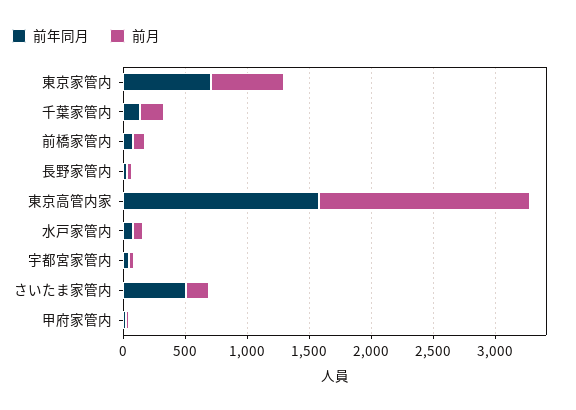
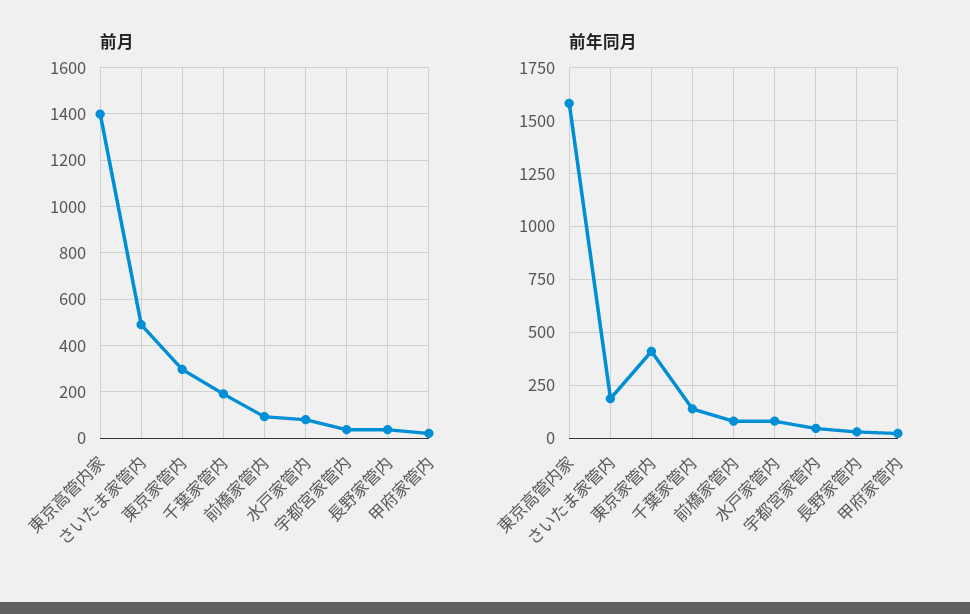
  {
    "前年同月": {
-     "東京家管内": 700,
+     "東京家管内": 400,
      "千葉家管内": 150,
      "前橋家管内": 100,
      "長野家管内": 50,
      "東京高管内家": 1600,
      "水戸家管内": 100,
      "宇都宮家管内": 50,
-     "さいたま家管内": 500,
+     "さいたま家管内": 200,
      "甲府家管内": 0
    },
    "前月": {
-     "東京家管内": 600,
+     "東京家管内": 300,
      "千葉家管内": 200,
      "前橋家管内": 100,
      "長野家管内": 50,
-     "東京高管内家": 1700,
+     "東京高管内家": 1400,
      "水戸家管内": 100,
      "宇都宮家管内": 50,
-     "さいたま家管内": 200,
+     "さいたま家管内": 500,
      "甲府家管内": 0
    }
  }

